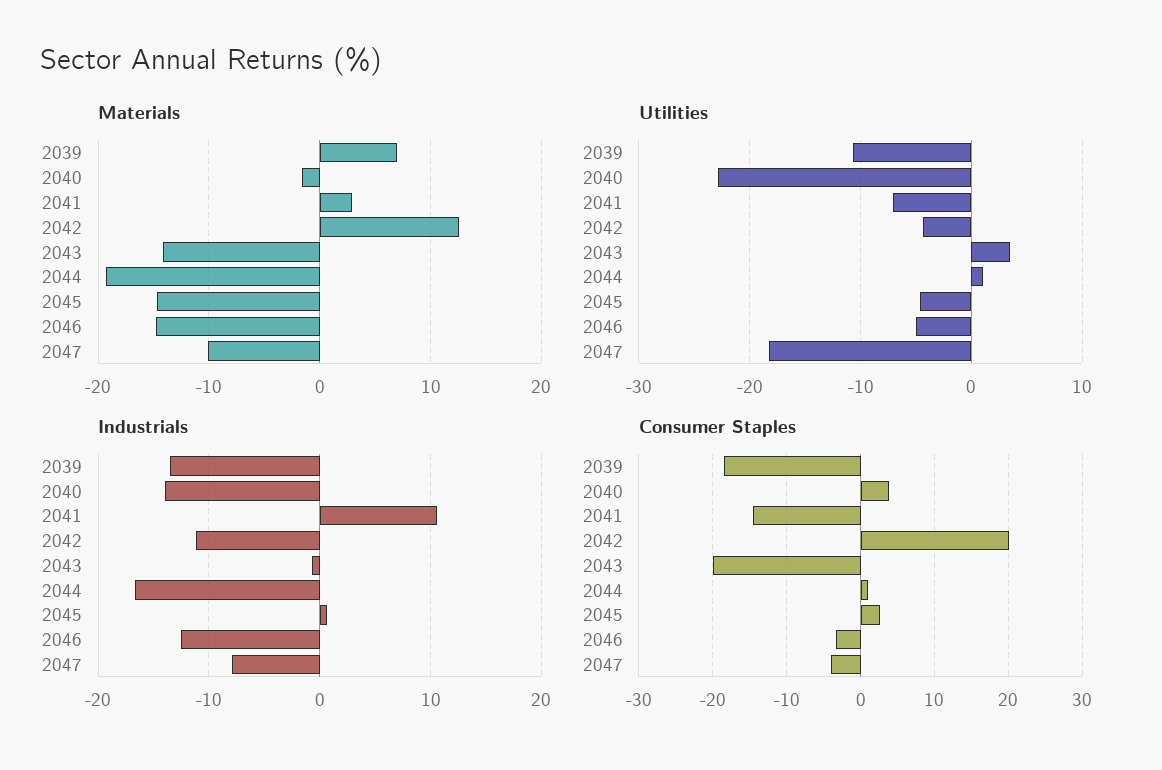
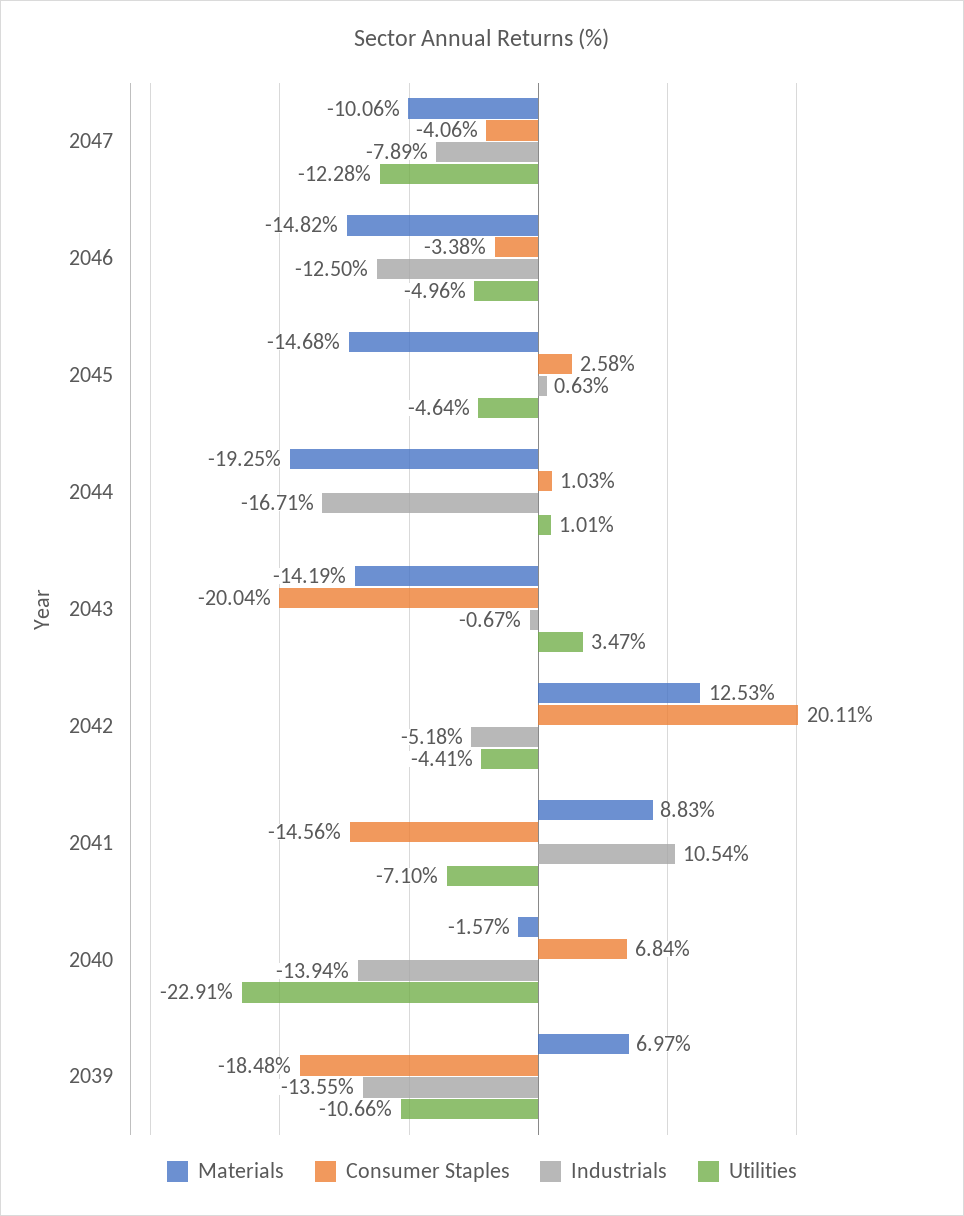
  {
    "Materials": {
      "2039": 6.97,
      "2040": -1.57,
-     "2041": 3,
+     "2041": 8.83,
      "2042": 12.53,
      "2043": -14.19,
      "2044": -19.25,
      "2045": -14.68,
      "2046": -14.82,
      "2047": -10.06
    },
    "Utilities": {
      "2039": -10.66,
      "2040": -22.91,
      "2041": -7.1,
      "2042": -4.41,
      "2043": 3.47,
      "2044": 1.01,
      "2045": -4.64,
      "2046": -4.96,
-     "2047": -18
+     "2047": -12.28
    },
    "Industrials": {
      "2039": -13.55,
      "2040": -13.94,
      "2041": 10.54,
-     "2042": -11,
+     "2042": -5.18,
      "2043": -0.67,
      "2044": -16.71,
      "2045": 0.63,
      "2046": -12.5,
      "2047": -7.89
    },
    "Consumer Staples": {
      "2039": -18.48,
-     "2040": 4,
+     "2040": 6.84,
      "2041": -14.56,
      "2042": 20.11,
      "2043": -20.04,
      "2044": 1.03,
      "2045": 2.58,
      "2046": -3.38,
      "2047": -4.06
    }
  }

